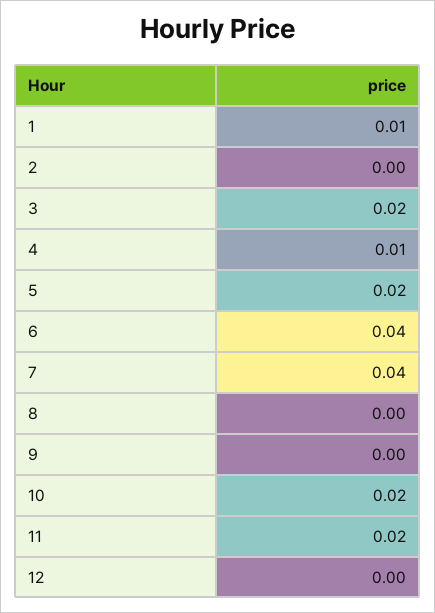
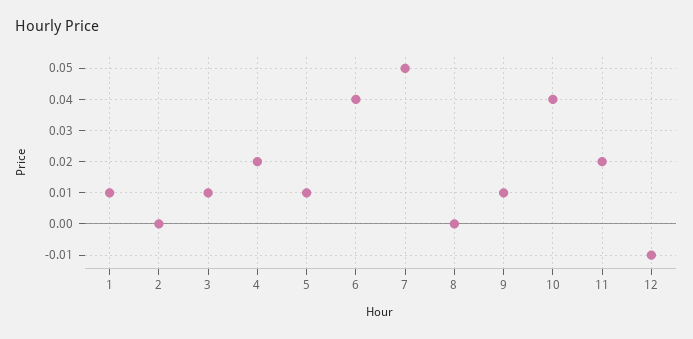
  {
    "1": 0.01,
    "2": 0,
-   "3": 0.02,
+   "3": 0.01,
-   "4": 0.01,
+   "4": 0.02,
-   "5": 0.02,
+   "5": 0.01,
    "6": 0.04,
-   "7": 0.04,
+   "7": 0.05,
    "8": 0,
-   "9": 0,
+   "9": 0.01,
-   "10": 0.02,
+   "10": 0.04,
    "11": 0.02,
-   "12": 0
+   "12": -0.01
  }

